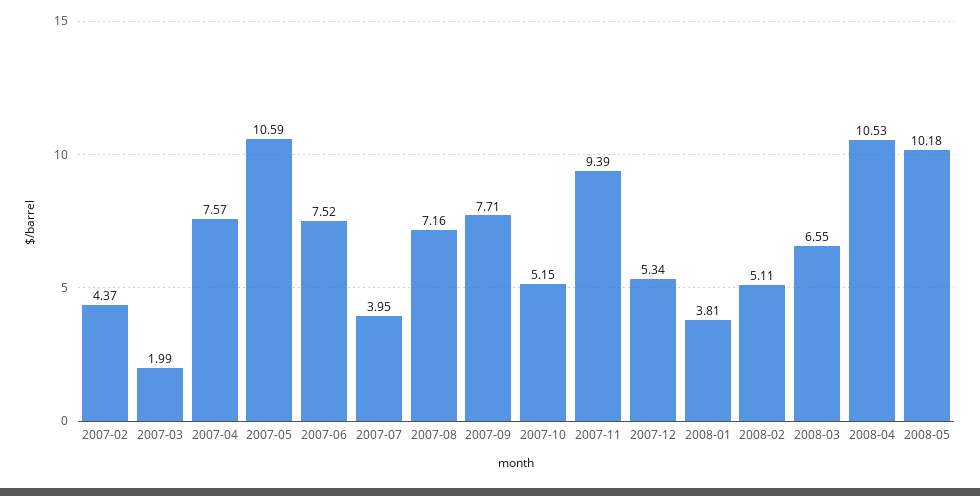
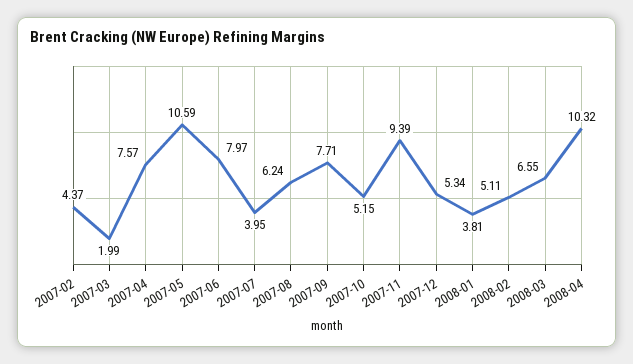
  {
    "2007-02": 4.37,
    "2007-03": 1.99,
    "2007-04": 7.57,
    "2007-05": 10.59,
-   "2007-06": 7.52,
+   "2007-06": 7.97,
    "2007-07": 3.95,
-   "2007-08": 7.16,
+   "2007-08": 6.24,
    "2007-09": 7.71,
    "2007-10": 5.15,
    "2007-11": 9.39,
    "2007-12": 5.34,
    "2008-01": 3.81,
    "2008-02": 5.11,
    "2008-03": 6.55,
-   "2008-04": 10.53,
+   "2008-04": 10.32
-   "2008-05": 10.18
  }

